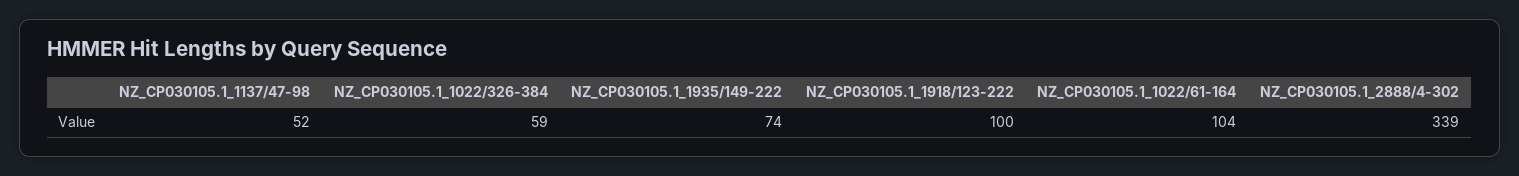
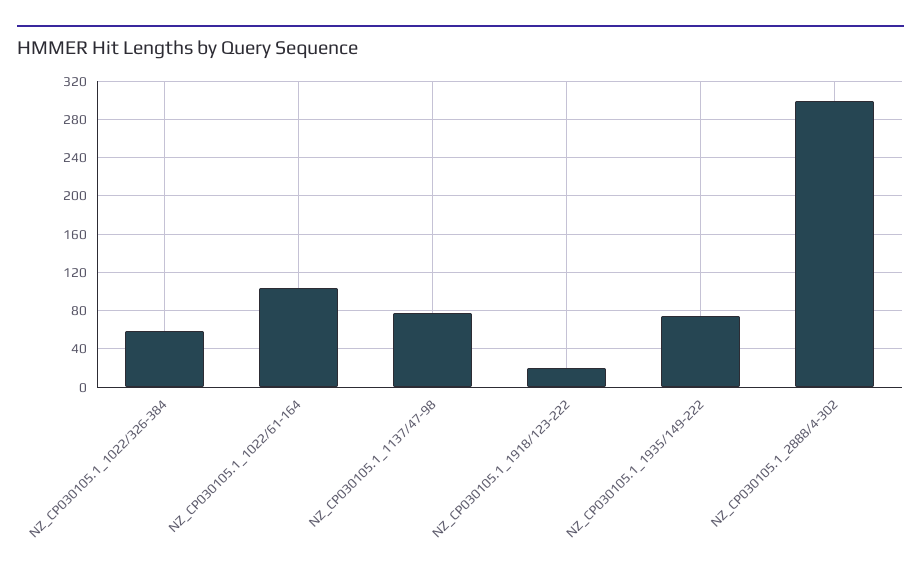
  {
-   "NZ_CP030105.1_1137/47-98": 52,
+   "NZ_CP030105.1_1137/47-98": 80,
    "NZ_CP030105.1_1022/326-384": 59,
    "NZ_CP030105.1_1935/149-222": 74,
-   "NZ_CP030105.1_1918/123-222": 100,
+   "NZ_CP030105.1_1918/123-222": 20,
    "NZ_CP030105.1_1022/61-164": 104,
-   "NZ_CP030105.1_2888/4-302": 339
+   "NZ_CP030105.1_2888/4-302": 300
  }

